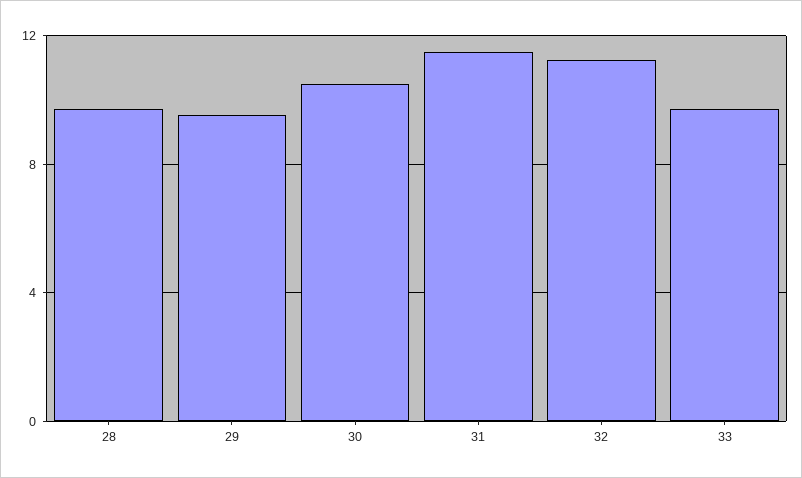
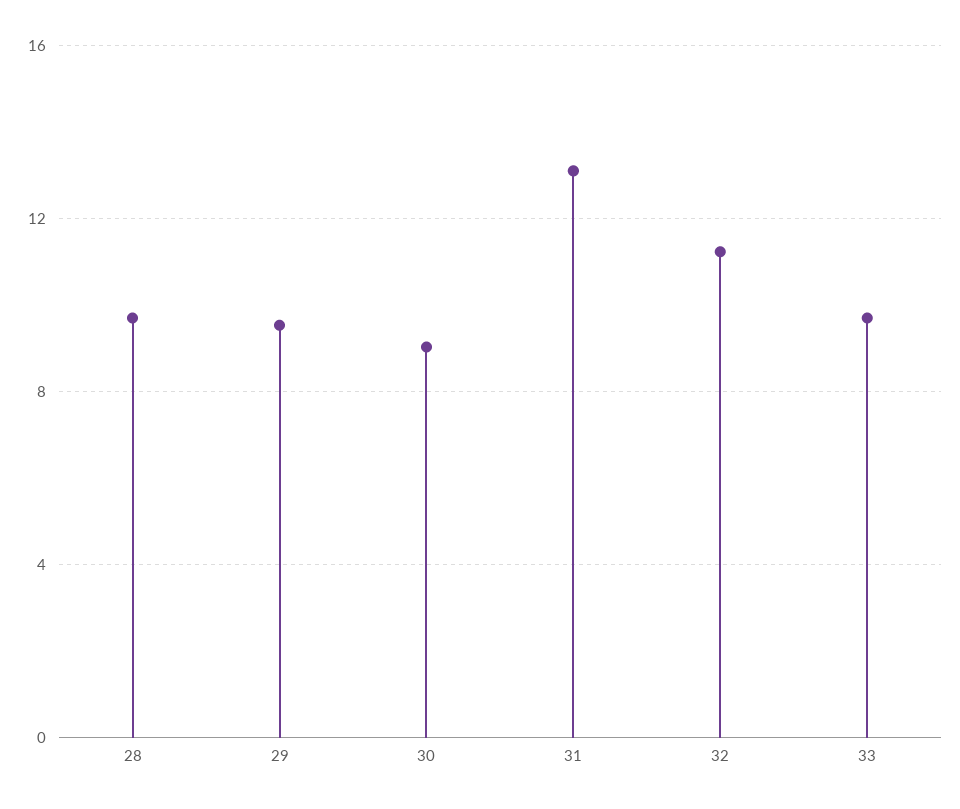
  {
    "28": 9.5,
    "29": 9.5,
-   "30": 10.5,
+   "30": 9,
-   "31": 11.5,
+   "31": 13,
    "32": 11,
    "33": 9.5
  }

